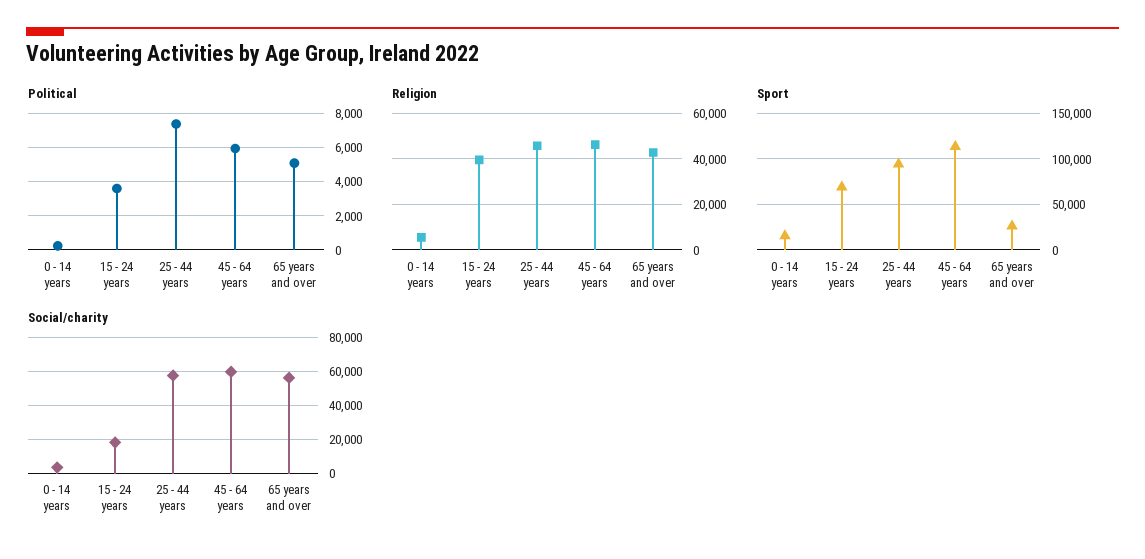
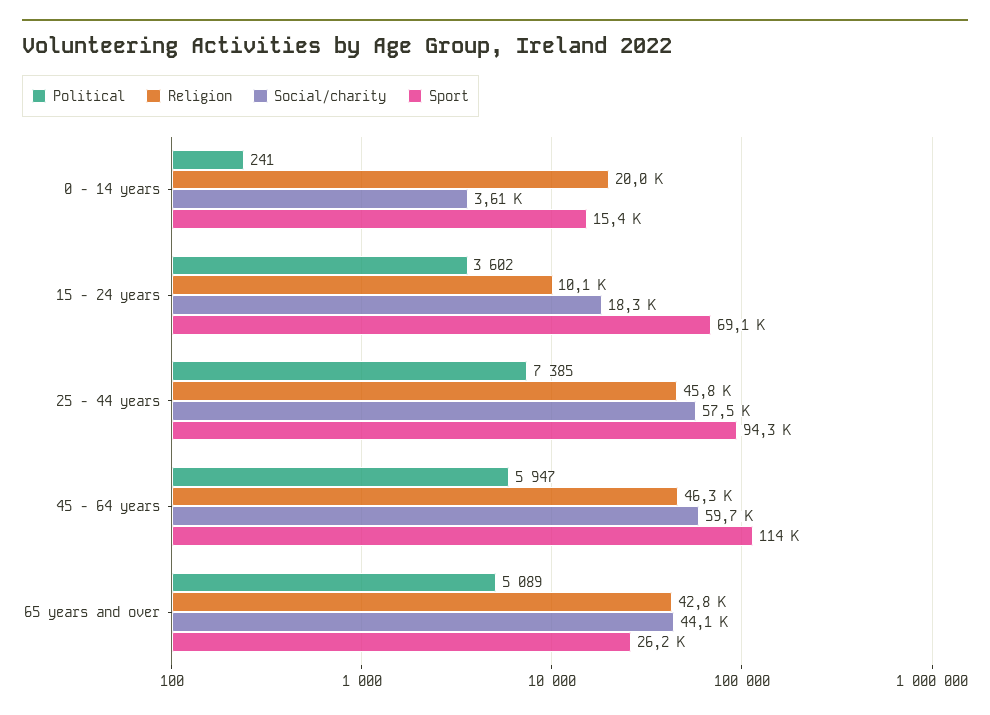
  {
    "Political": {
      "0 - 14 years": 241,
      "15 - 24 years": 3602,
      "25 - 44 years": 7385,
      "45 - 64 years": 5947,
      "65 years and over": 5089
    },
    "Religion": {
-     "0 - 14 years": 5000,
+     "0 - 14 years": 20000,
-     "15 - 24 years": 40000,
+     "15 - 24 years": 10100,
      "25 - 44 years": 45800,
      "45 - 64 years": 46300,
      "65 years and over": 42800
    },
    "Sport": {
      "0 - 14 years": 15400,
      "15 - 24 years": 69100,
      "25 - 44 years": 94300,
      "45 - 64 years": 114000,
      "65 years and over": 26200
    },
    "Social/charity": {
      "0 - 14 years": 3610,
      "15 - 24 years": 18300,
      "25 - 44 years": 57500,
      "45 - 64 years": 59700,
-     "65 years and over": 55000
+     "65 years and over": 44100
    }
  }

